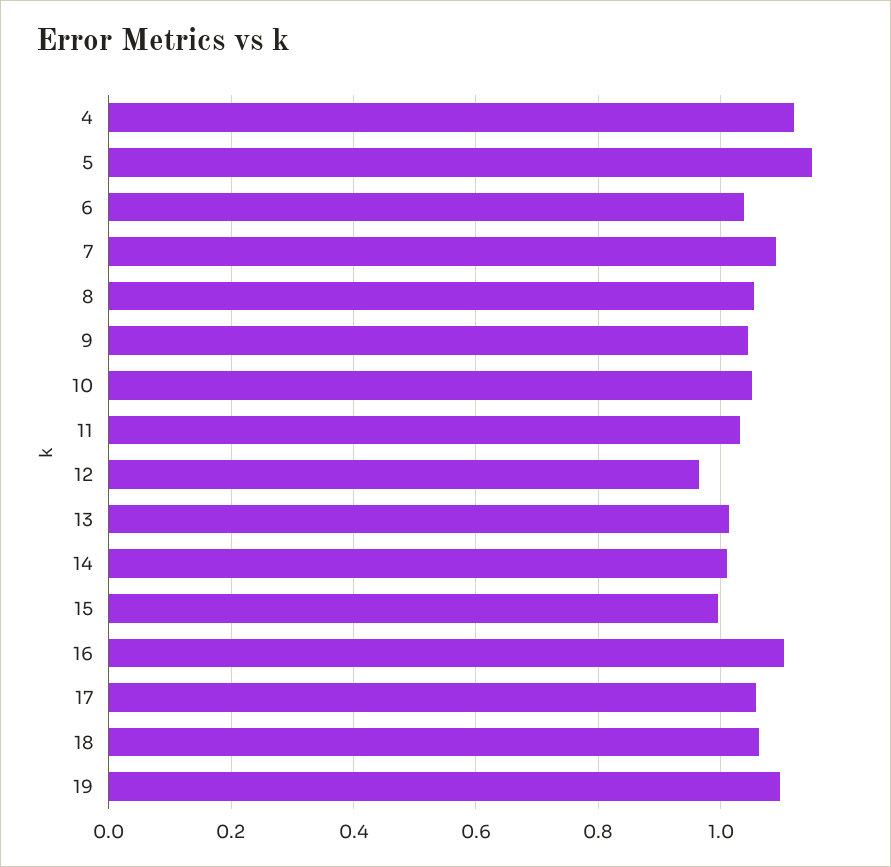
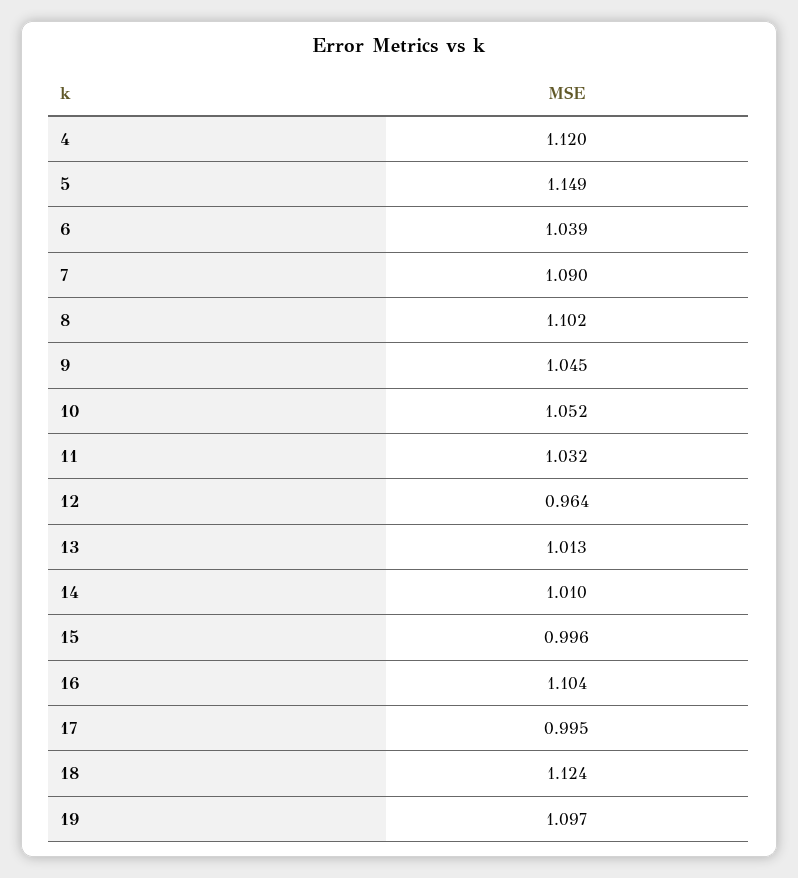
  {
    "4": 1.12,
    "5": 1.149,
    "6": 1.039,
    "7": 1.09,
-   "8": 1.06,
+   "8": 1.102,
    "9": 1.045,
    "10": 1.052,
    "11": 1.032,
    "12": 0.964,
    "13": 1.013,
    "14": 1.01,
    "15": 0.996,
    "16": 1.104,
-   "17": 1.06,
+   "17": 0.995,
-   "18": 1.06,
+   "18": 1.124,
    "19": 1.097
  }

